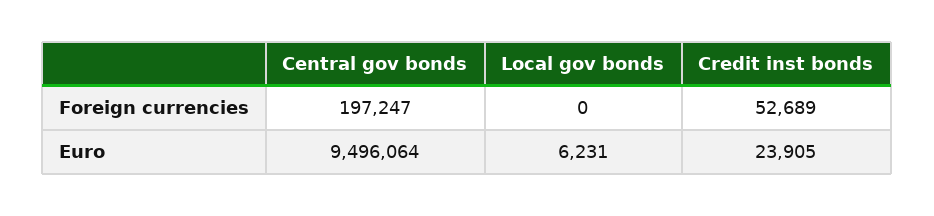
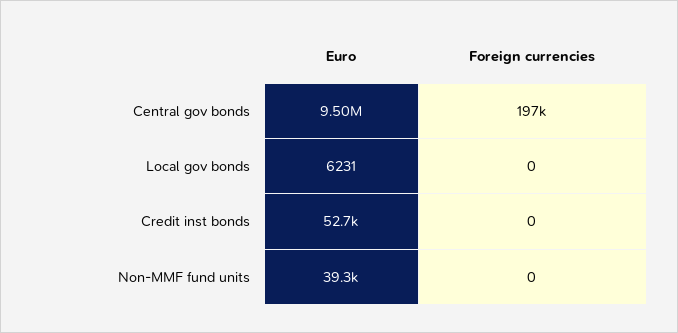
  {
    "Central gov bonds": {
      "Foreign currencies": 197247,
      "Euro": 9496064
    },
    "Local gov bonds": {
      "Foreign currencies": 0,
      "Euro": 6231
    },
    "Credit inst bonds": {
-     "Foreign currencies": 52689,
+     "Foreign currencies": 0,
-     "Euro": 23905
+     "Euro": 52700
-   }
+   },
+   "Non-MMF fund units": {
+     "Euro": 39300,
+     "Foreign currencies": 0
+   }
  }

